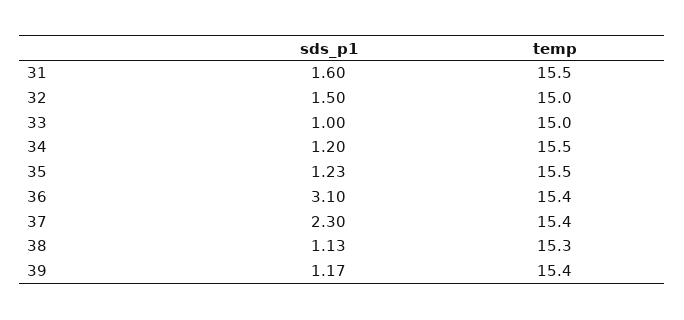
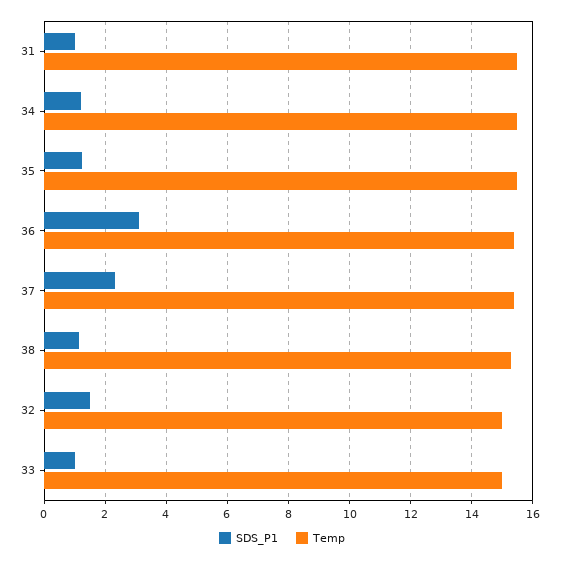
  {
    "sds_p1": {
-     "31": 1.6,
+     "31": 1,
      "32": 1.5,
      "33": 1,
      "34": 1.2,
      "35": 1.23,
      "36": 3.1,
      "37": 2.3,
-     "38": 1.13,
+     "38": 1.13
-     "39": 1.17
    },
    "temp": {
      "31": 15.5,
      "32": 15,
      "33": 15,
      "34": 15.5,
      "35": 15.5,
      "36": 15.4,
      "37": 15.4,
-     "38": 15.3,
+     "38": 15.3
-     "39": 15.4
    }
  }

